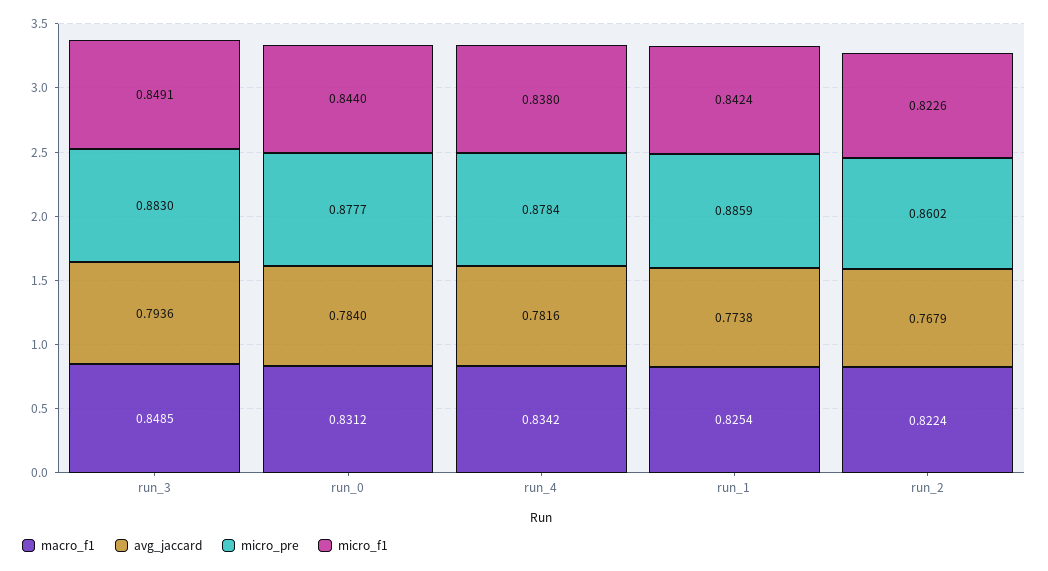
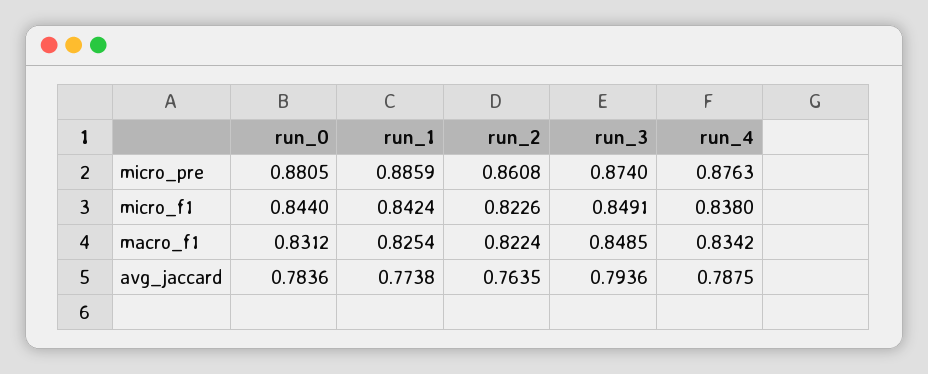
  {
    "macro_f1": {
      "run_3": 0.8485,
      "run_0": 0.8312,
      "run_4": 0.8342,
      "run_1": 0.8254,
      "run_2": 0.8224
    },
    "avg_jaccard": {
      "run_3": 0.7936,
-     "run_0": 0.784,
+     "run_0": 0.7836,
-     "run_4": 0.7816,
+     "run_4": 0.7875,
      "run_1": 0.7738,
-     "run_2": 0.7679
+     "run_2": 0.7635
    },
    "micro_pre": {
-     "run_3": 0.883,
+     "run_3": 0.874,
-     "run_0": 0.8777,
+     "run_0": 0.8805,
-     "run_4": 0.8784,
+     "run_4": 0.8763,
      "run_1": 0.8859,
-     "run_2": 0.8602
+     "run_2": 0.8608
    },
    "micro_f1": {
      "run_3": 0.8491,
      "run_0": 0.844,
      "run_4": 0.838,
      "run_1": 0.8424,
      "run_2": 0.8226
    }
  }

